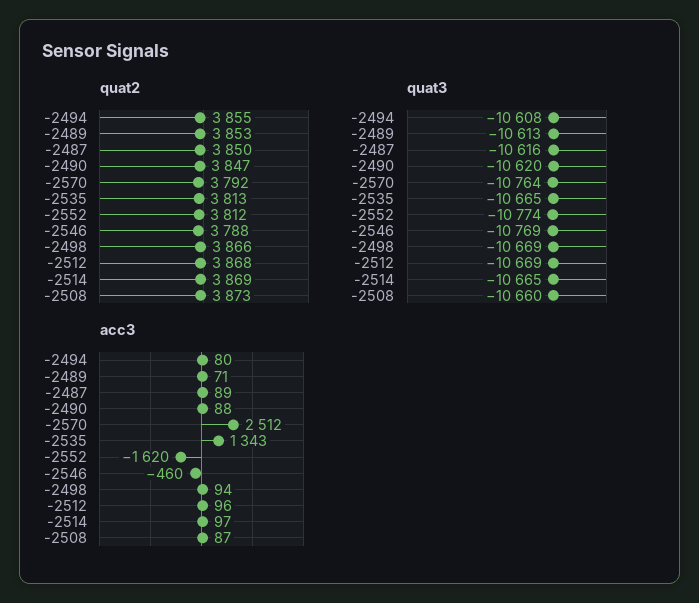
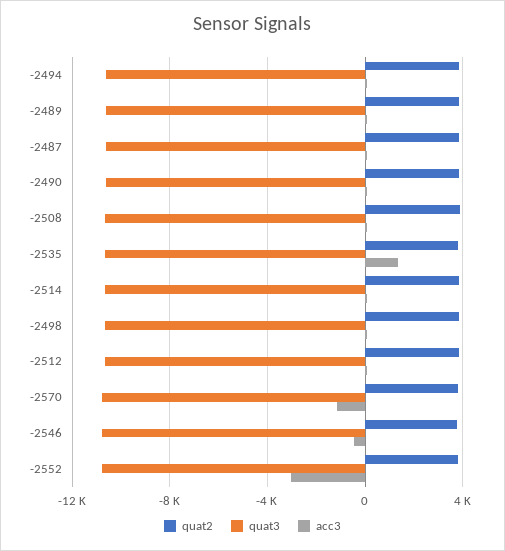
  {
    "quat2": {
      "-2494": 3855,
      "-2489": 3853,
      "-2487": 3850,
      "-2490": 3847,
      "-2570": 3792,
      "-2535": 3813,
      "-2552": 3812,
      "-2546": 3788,
      "-2498": 3866,
      "-2512": 3868,
      "-2514": 3869,
      "-2508": 3873
    },
    "quat3": {
      "-2494": -10608,
      "-2489": -10613,
      "-2487": -10616,
      "-2490": -10620,
      "-2570": -10764,
      "-2535": -10665,
      "-2552": -10774,
      "-2546": -10769,
      "-2498": -10669,
      "-2512": -10669,
      "-2514": -10665,
      "-2508": -10660
    },
    "acc3": {
      "-2494": 80,
      "-2489": 71,
      "-2487": 89,
      "-2490": 88,
-     "-2570": 2512,
+     "-2570": -1000,
      "-2535": 1343,
-     "-2552": -1620,
+     "-2552": -3000,
      "-2546": -460,
      "-2498": 94,
      "-2512": 96,
      "-2514": 97,
      "-2508": 87
    }
  }

